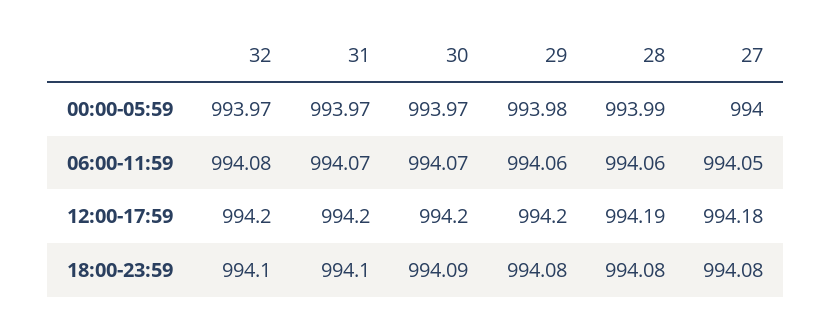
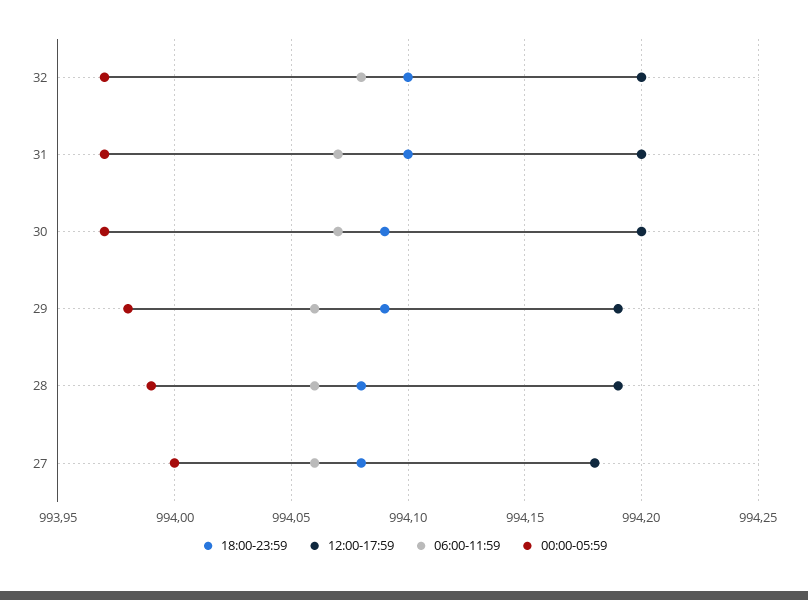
  {
    "00:00-05:59": {
      "32": 993.97,
      "31": 993.97,
      "30": 993.97,
      "29": 993.98,
      "28": 993.99,
      "27": 994
    },
    "06:00-11:59": {
      "32": 994.08,
      "31": 994.07,
      "30": 994.07,
      "29": 994.06,
      "28": 994.06,
-     "27": 994.05
+     "27": 994.06
    },
    "12:00-17:59": {
      "32": 994.2,
      "31": 994.2,
      "30": 994.2,
-     "29": 994.2,
+     "29": 994.19,
      "28": 994.19,
      "27": 994.18
    },
    "18:00-23:59": {
      "32": 994.1,
      "31": 994.1,
      "30": 994.09,
-     "29": 994.08,
+     "29": 994.09,
      "28": 994.08,
      "27": 994.08
    }
  }

